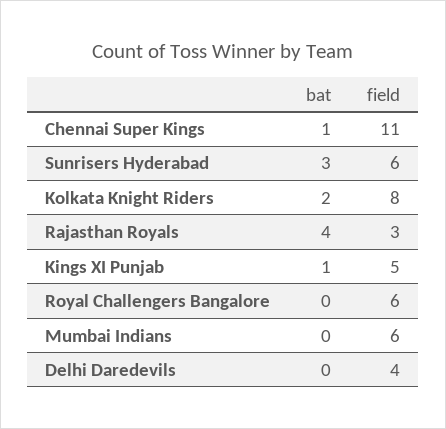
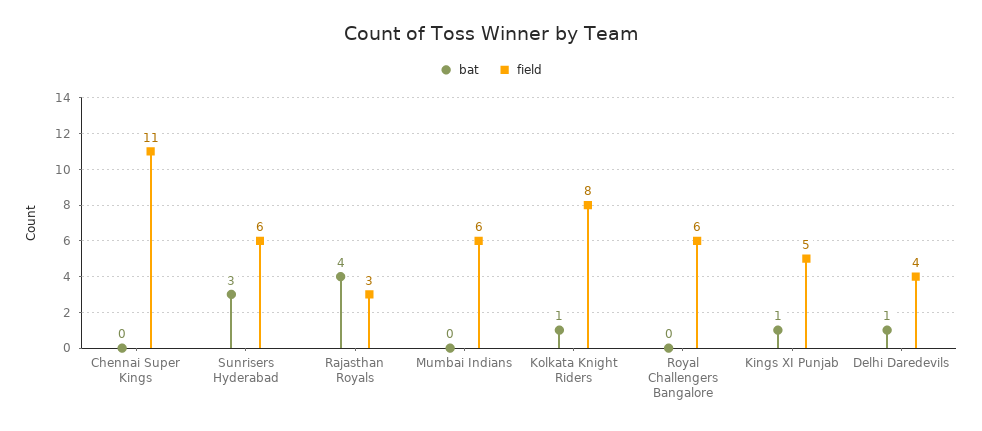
  {
    "bat": {
-     "Chennai Super Kings": 1,
+     "Chennai Super Kings": 0,
      "Sunrisers Hyderabad": 3,
-     "Kolkata Knight Riders": 2,
+     "Kolkata Knight Riders": 1,
      "Rajasthan Royals": 4,
      "Kings XI Punjab": 1,
      "Royal Challengers Bangalore": 0,
      "Mumbai Indians": 0,
-     "Delhi Daredevils": 0
+     "Delhi Daredevils": 1
    },
    "field": {
      "Chennai Super Kings": 11,
      "Sunrisers Hyderabad": 6,
      "Kolkata Knight Riders": 8,
      "Rajasthan Royals": 3,
      "Kings XI Punjab": 5,
      "Royal Challengers Bangalore": 6,
      "Mumbai Indians": 6,
      "Delhi Daredevils": 4
    }
  }

